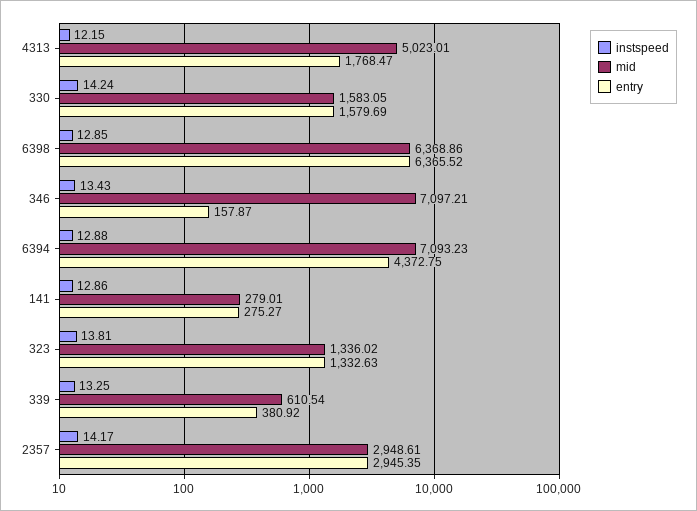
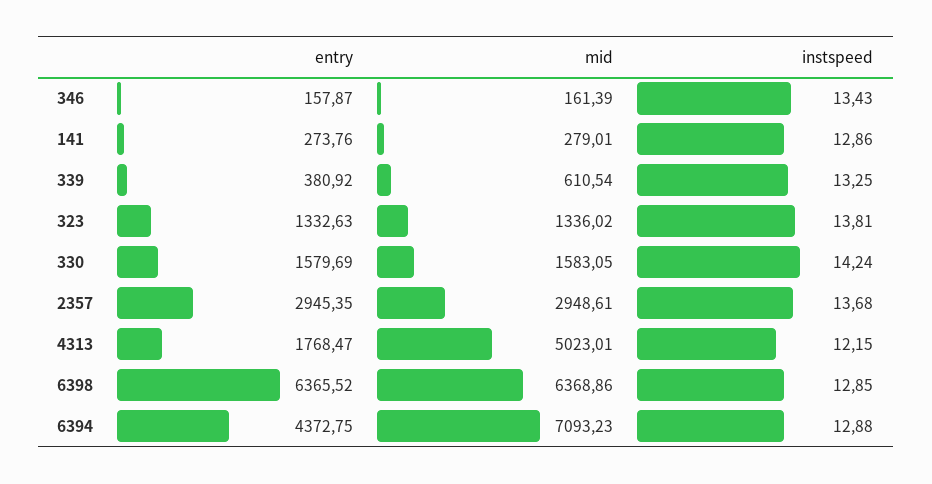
  {
    "instspeed": {
      "4313": 12.15,
      "330": 14.24,
      "6398": 12.85,
      "346": 13.43,
      "6394": 12.88,
      "141": 12.86,
      "323": 13.81,
      "339": 13.25,
-     "2357": 14.17
+     "2357": 13.68
    },
    "mid": {
      "4313": 5023.01,
      "330": 1583.05,
      "6398": 6368.86,
-     "346": 7097.21,
+     "346": 161.39,
      "6394": 7093.23,
      "141": 279.01,
      "323": 1336.02,
      "339": 610.54,
      "2357": 2948.61
    },
    "entry": {
      "4313": 1768.47,
      "330": 1579.69,
      "6398": 6365.52,
      "346": 157.87,
      "6394": 4372.75,
-     "141": 275.27,
+     "141": 273.76,
      "323": 1332.63,
      "339": 380.92,
      "2357": 2945.35
    }
  }

